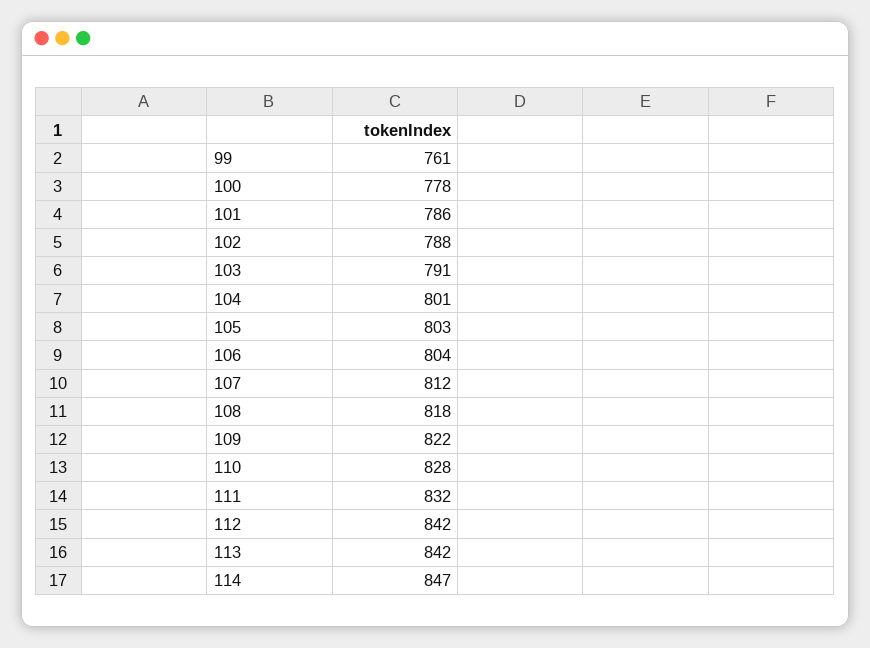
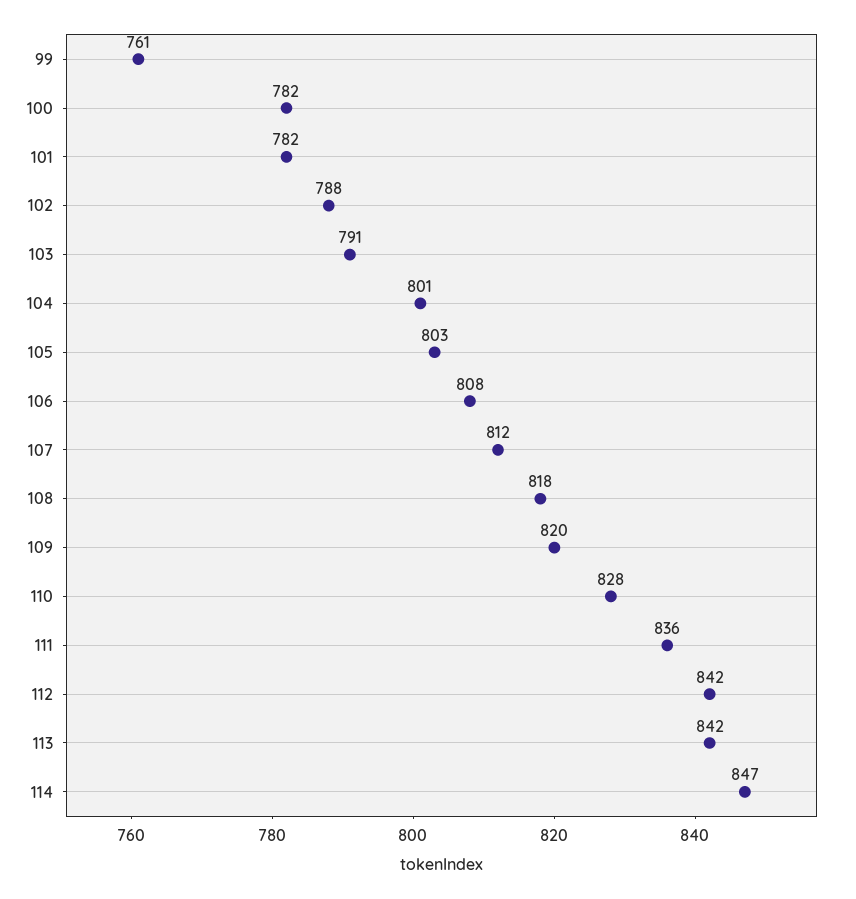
  {
    "99": 761,
-   "100": 778,
+   "100": 782,
-   "101": 786,
+   "101": 782,
    "102": 788,
    "103": 791,
    "104": 801,
    "105": 803,
-   "106": 804,
+   "106": 808,
    "107": 812,
    "108": 818,
-   "109": 822,
+   "109": 820,
    "110": 828,
-   "111": 832,
+   "111": 836,
    "112": 842,
    "113": 842,
    "114": 847
  }

